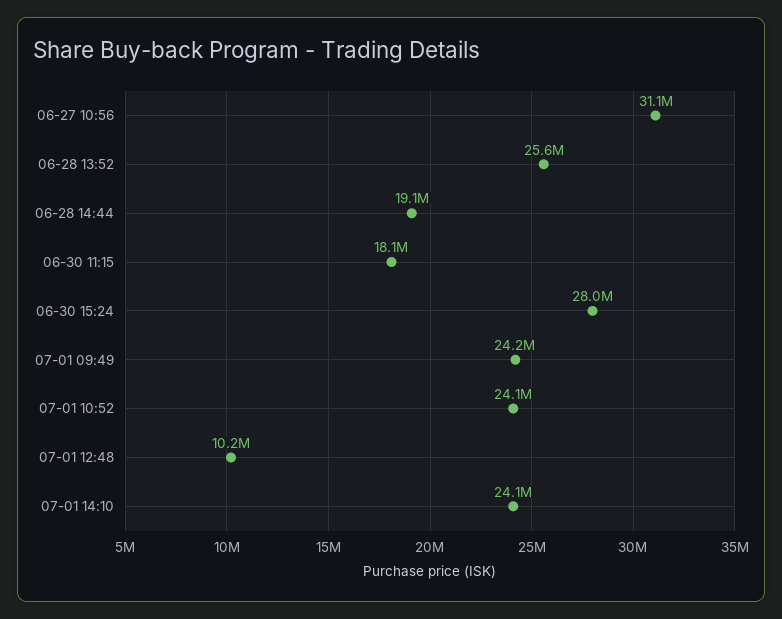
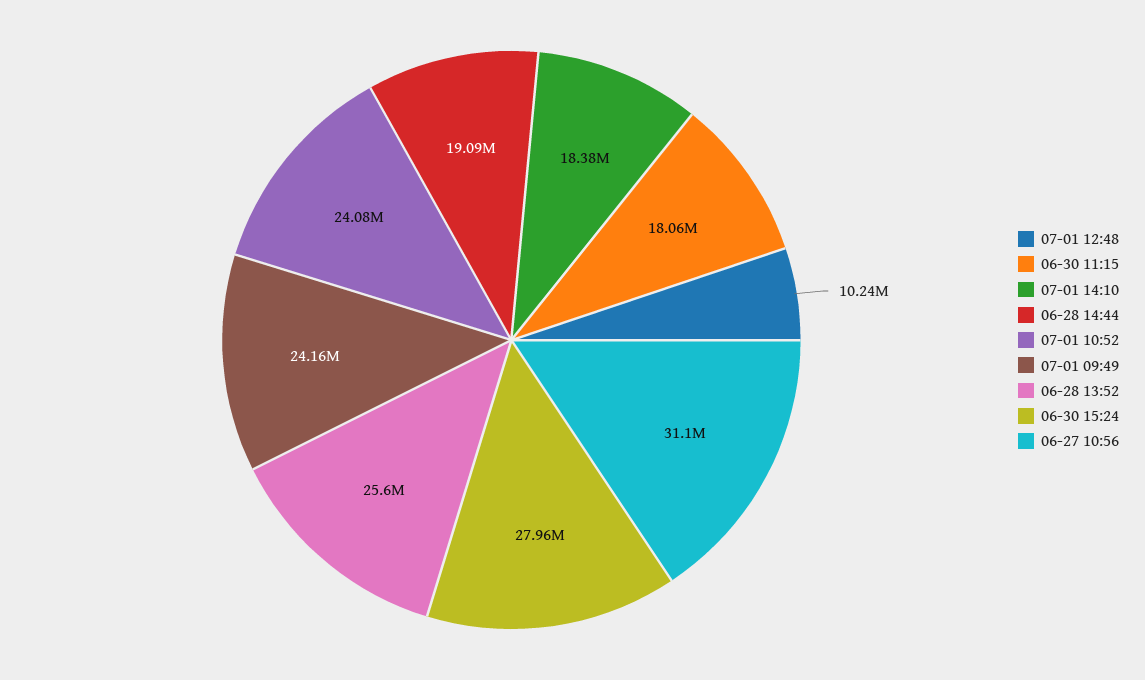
  {
    "06-27 10:56": 31100000,
    "06-28 13:52": 25600000,
    "06-28 14:44": 19090000,
    "06-30 11:15": 18060000,
    "06-30 15:24": 27960000,
    "07-01 09:49": 24160000,
    "07-01 10:52": 24080000,
    "07-01 12:48": 10240000,
-   "07-01 14:10": 24100000
+   "07-01 14:10": 18380000
  }

